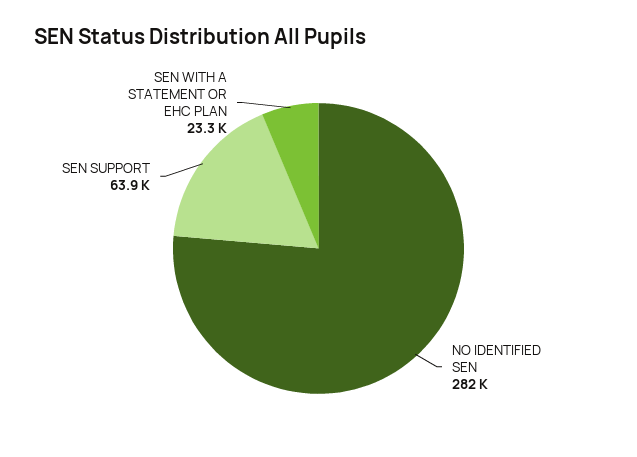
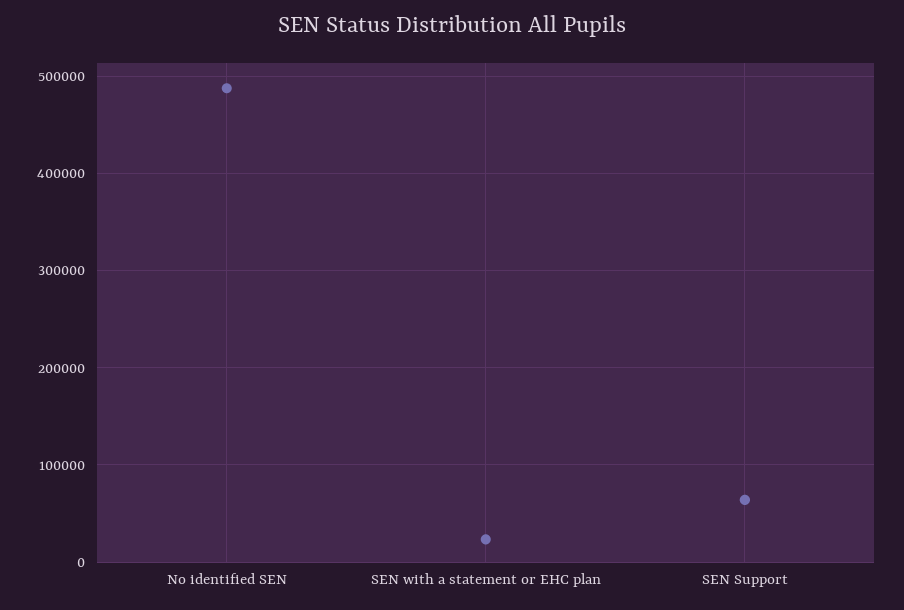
  {
-   "NO IDENTIFIED SEN": 282000,
+   "NO IDENTIFIED SEN": 490000,
    "SEN SUPPORT": 63900,
    "SEN WITH A STATEMENT OR EHC PLAN": 23300
  }

